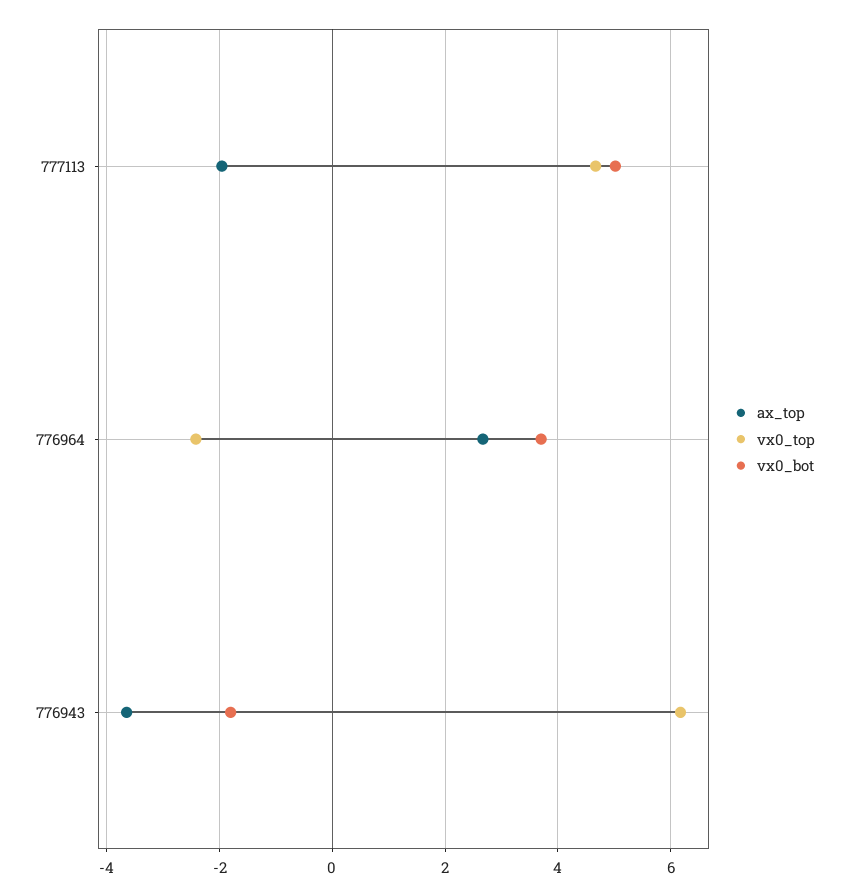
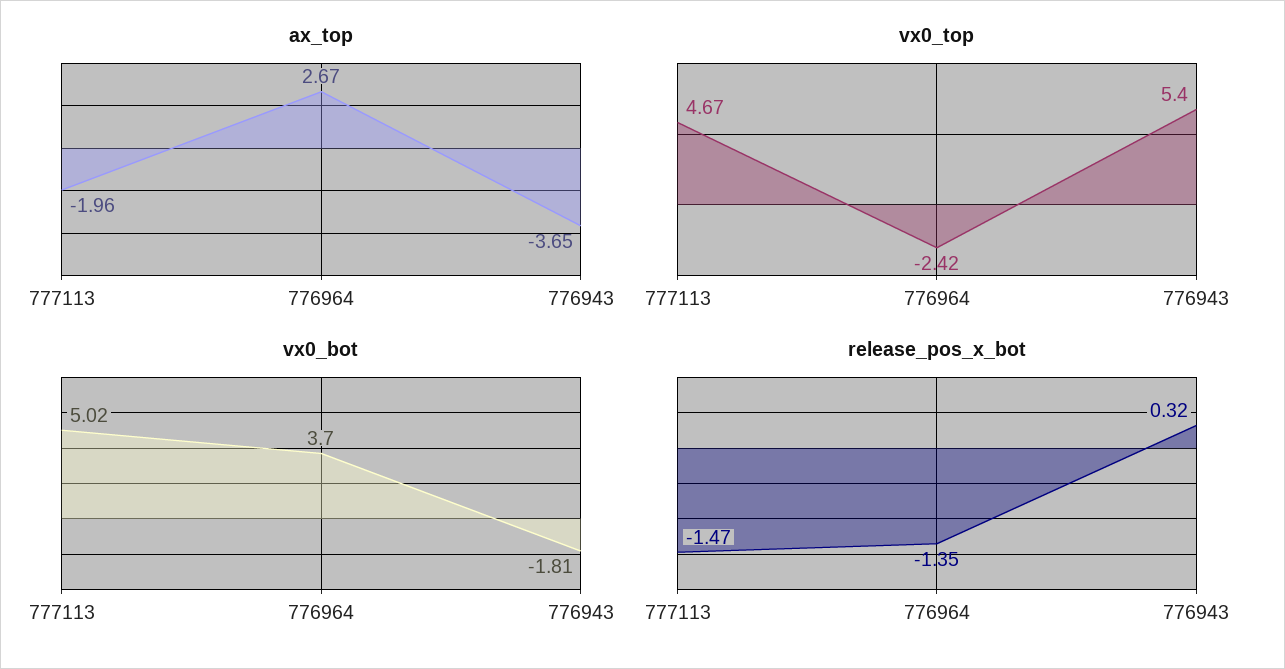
  {
    "ax_top": {
      "777113": -1.96,
      "776964": 2.67,
      "776943": -3.65
    },
    "vx0_top": {
      "777113": 4.67,
      "776964": -2.42,
-     "776943": 6.2
+     "776943": 5.4
    },
    "vx0_bot": {
      "777113": 5.02,
      "776964": 3.7,
      "776943": -1.81
-   }
+   },
+   "release_pos_x_bot": {
+     "777113": -1.47,
+     "776964": -1.35,
+     "776943": 0.32
+   }
  }

